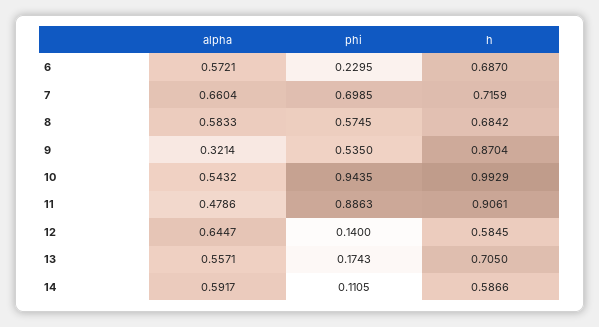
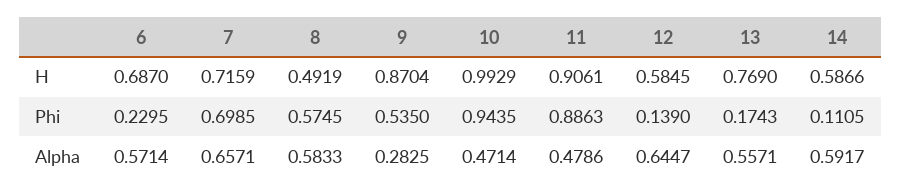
  {
    "alpha": {
-     "6": 0.5721,
+     "6": 0.5714,
-     "7": 0.6604,
+     "7": 0.6571,
      "8": 0.5833,
-     "9": 0.3214,
+     "9": 0.2825,
-     "10": 0.5432,
+     "10": 0.4714,
      "11": 0.4786,
      "12": 0.6447,
      "13": 0.5571,
      "14": 0.5917
    },
    "phi": {
      "6": 0.2295,
      "7": 0.6985,
      "8": 0.5745,
      "9": 0.535,
      "10": 0.9435,
      "11": 0.8863,
-     "12": 0.14,
+     "12": 0.139,
      "13": 0.1743,
      "14": 0.1105
    },
    "h": {
      "6": 0.687,
      "7": 0.7159,
-     "8": 0.6842,
+     "8": 0.4919,
      "9": 0.8704,
      "10": 0.9929,
      "11": 0.9061,
      "12": 0.5845,
-     "13": 0.705,
+     "13": 0.769,
      "14": 0.5866
    }
  }

